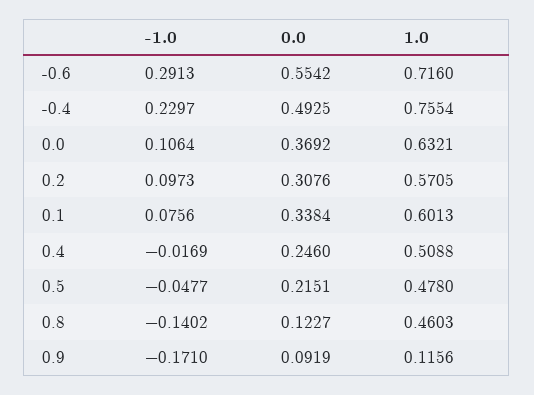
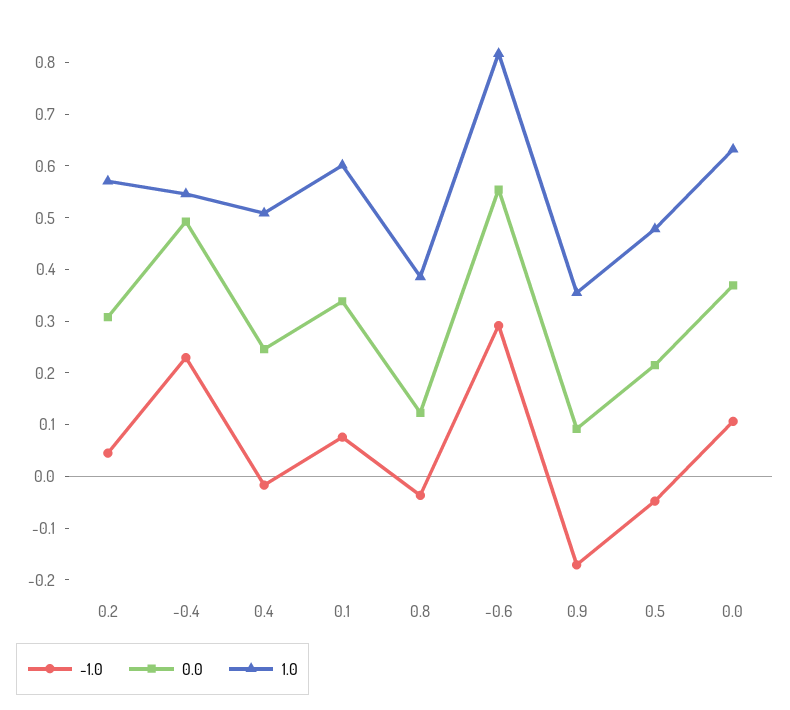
  {
    "-1.0": {
      "-0.6": 0.2913,
      "-0.4": 0.2297,
      "0.0": 0.1064,
-     "0.2": 0.0973,
+     "0.2": 0.04,
      "0.1": 0.0756,
      "0.4": -0.0169,
      "0.5": -0.0477,
-     "0.8": -0.1402,
+     "0.8": -0.04,
      "0.9": -0.171
    },
    "0.0": {
      "-0.6": 0.5542,
      "-0.4": 0.4925,
      "0.0": 0.3692,
      "0.2": 0.3076,
      "0.1": 0.3384,
      "0.4": 0.246,
      "0.5": 0.2151,
      "0.8": 0.1227,
      "0.9": 0.0919
    },
    "1.0": {
-     "-0.6": 0.716,
+     "-0.6": 0.82,
-     "-0.4": 0.7554,
+     "-0.4": 0.54,
      "0.0": 0.6321,
      "0.2": 0.5705,
      "0.1": 0.6013,
      "0.4": 0.5088,
      "0.5": 0.478,
-     "0.8": 0.4603,
+     "0.8": 0.38,
-     "0.9": 0.1156
+     "0.9": 0.36
    }
  }

